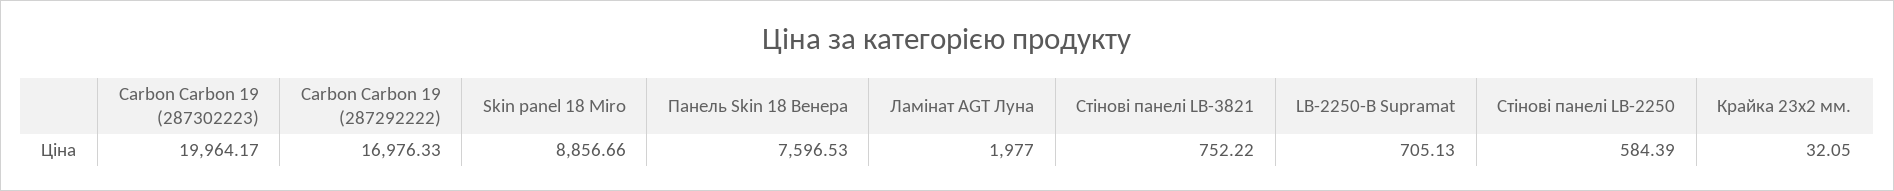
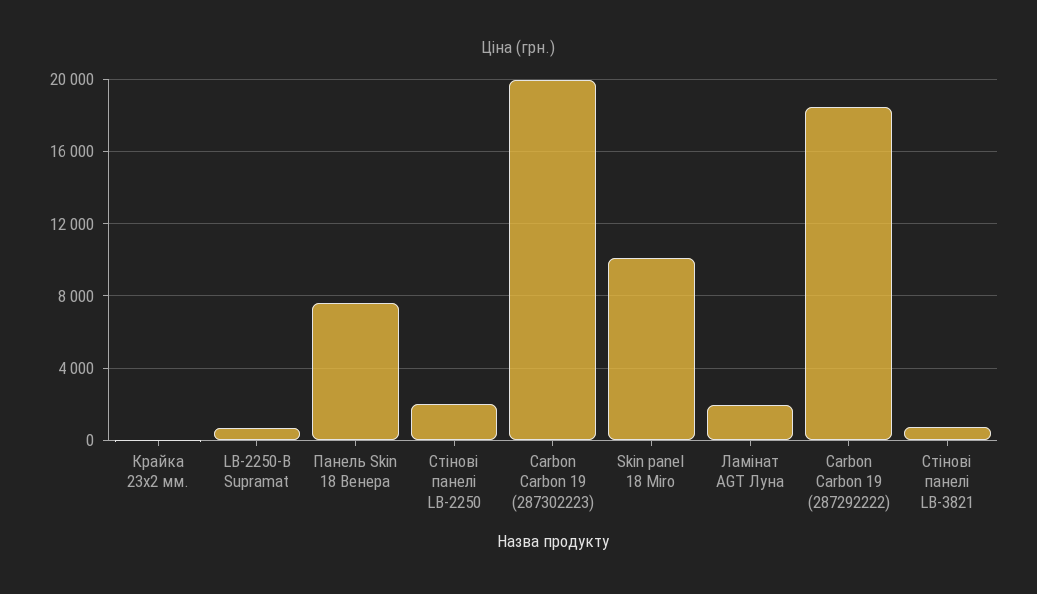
  {
    "Carbon Carbon 19 (287302223)": 19964.17,
-   "Carbon Carbon 19 (287292222)": 16976.33,
+   "Carbon Carbon 19 (287292222)": 18500,
-   "Skin panel 18 Miro": 8856.66,
+   "Skin panel 18 Miro": 10000,
    "Панель Skin 18 Венера": 7596.53,
    "Ламінат AGT Луна": 1977,
    "Стінові панелі LB-3821": 752.22,
    "LB-2250-В Supramat": 705.13,
-   "Стінові панелі LB-2250": 584.39,
+   "Стінові панелі LB-2250": 2000,
    "Крайка 23x2 мм.": 32.05
  }

